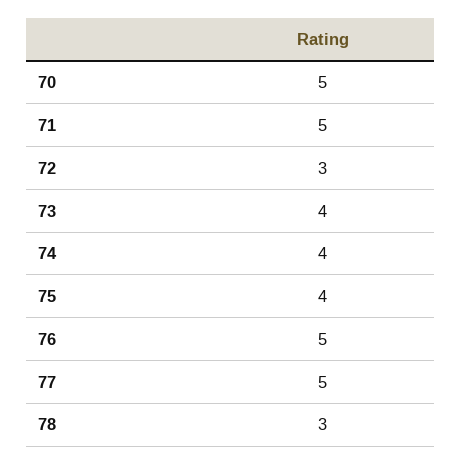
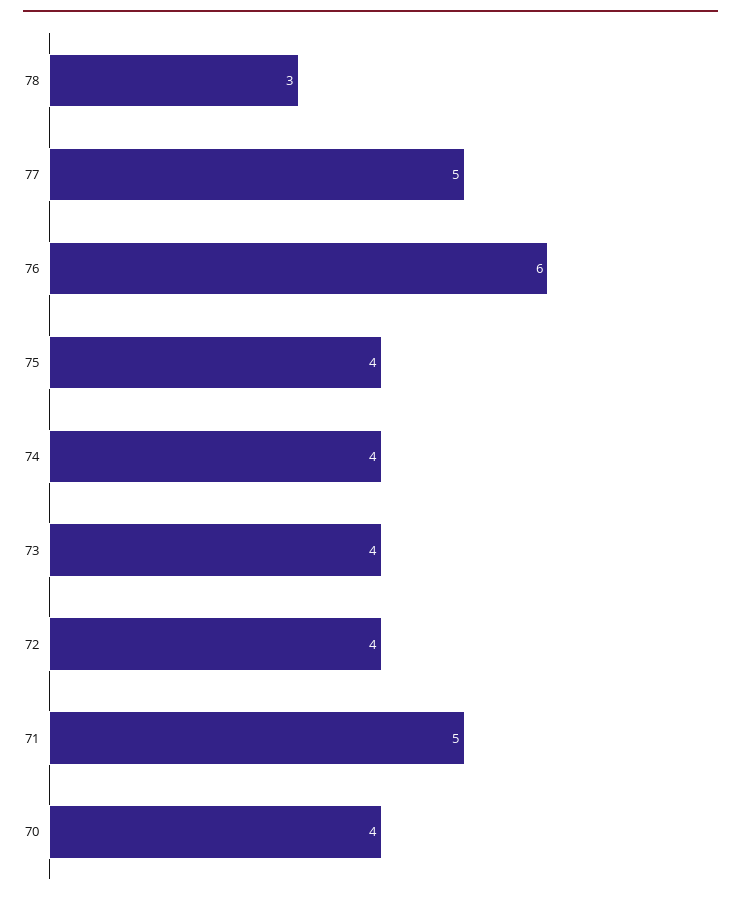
  {
-   "70": 5,
+   "70": 4,
    "71": 5,
-   "72": 3,
+   "72": 4,
    "73": 4,
    "74": 4,
    "75": 4,
-   "76": 5,
+   "76": 6,
    "77": 5,
    "78": 3
  }

